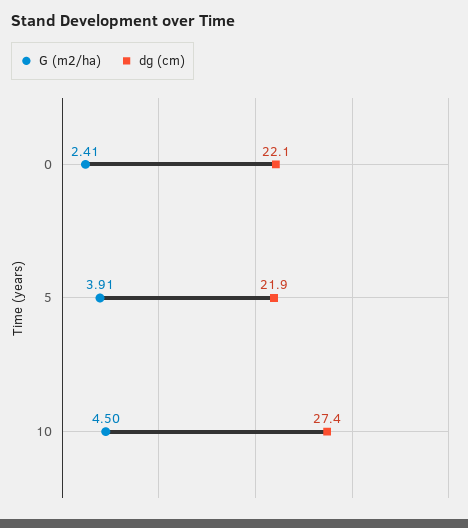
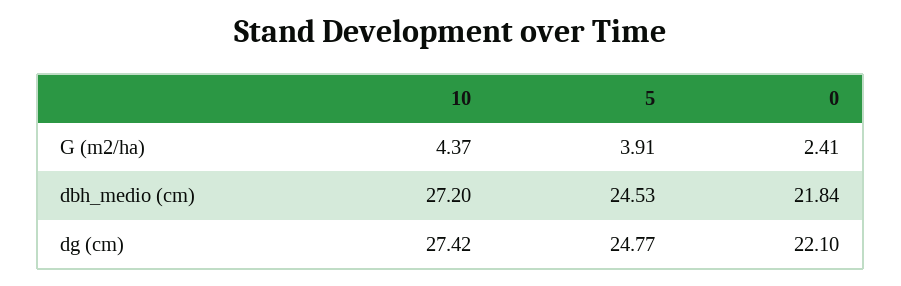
  {
    "G (m2/ha)": {
      "0": 2.41,
      "5": 3.91,
-     "10": 4.5
+     "10": 4.37
    },
    "dg (cm)": {
      "0": 22.1,
-     "5": 21.9,
+     "5": 24.77,
      "10": 27.42
-   }
+   },
+   "dbh_medio (cm)": {
+     "10": 27.2,
+     "5": 24.53,
+     "0": 21.84
+   }
  }

